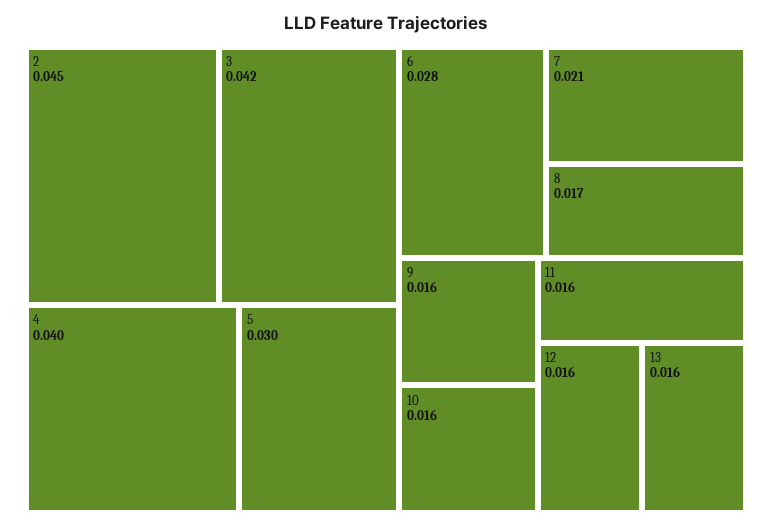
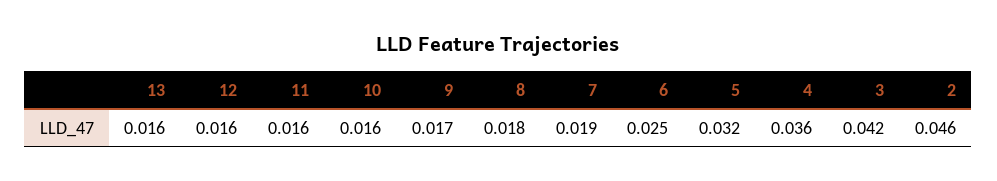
  {
-   "2": 0.045,
+   "2": 0.046,
    "3": 0.042,
-   "4": 0.04,
+   "4": 0.036,
-   "5": 0.03,
+   "5": 0.032,
-   "6": 0.028,
+   "6": 0.025,
-   "7": 0.021,
+   "7": 0.019,
-   "8": 0.017,
+   "8": 0.018,
-   "9": 0.016,
+   "9": 0.017,
    "10": 0.016,
    "11": 0.016,
    "12": 0.016,
    "13": 0.016
  }

